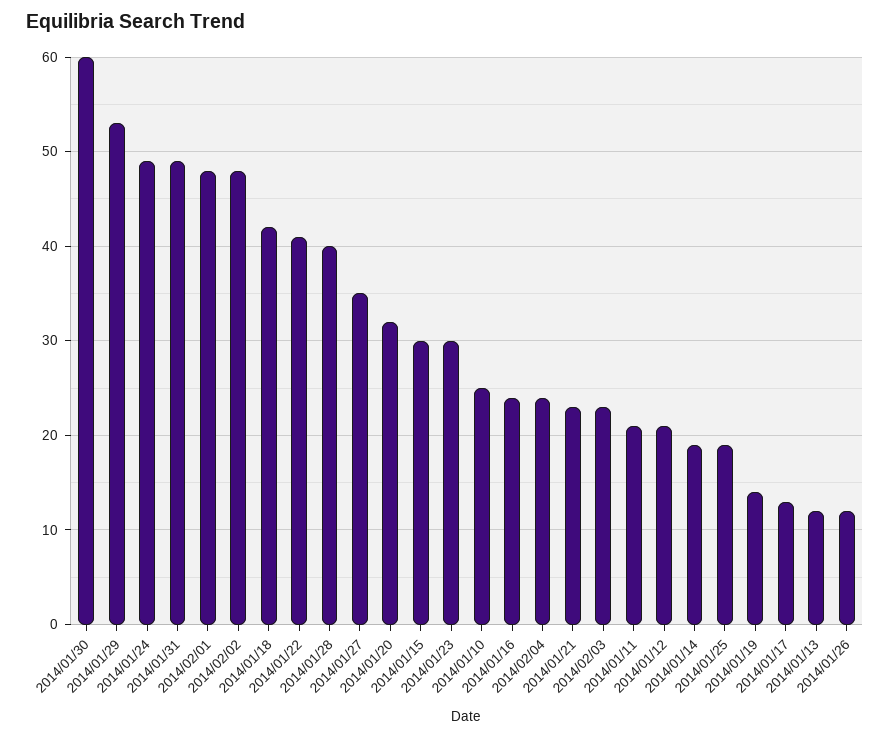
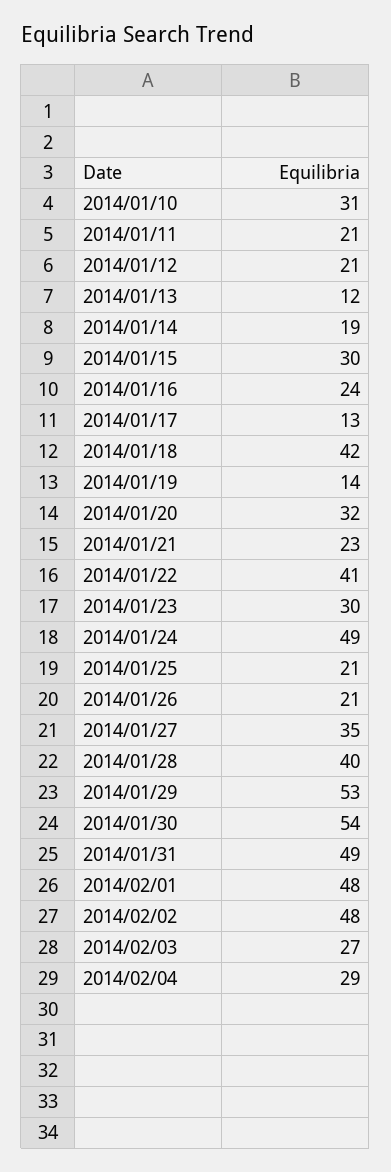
  {
-   "2014/01/30": 60,
+   "2014/01/30": 54,
    "2014/01/29": 53,
    "2014/01/24": 49,
    "2014/01/31": 49,
    "2014/02/01": 48,
    "2014/02/02": 48,
    "2014/01/18": 42,
    "2014/01/22": 41,
    "2014/01/28": 40,
    "2014/01/27": 35,
    "2014/01/20": 32,
    "2014/01/15": 30,
    "2014/01/23": 30,
-   "2014/01/10": 25,
+   "2014/01/10": 31,
    "2014/01/16": 24,
-   "2014/02/04": 24,
+   "2014/02/04": 29,
    "2014/01/21": 23,
-   "2014/02/03": 23,
+   "2014/02/03": 27,
    "2014/01/11": 21,
    "2014/01/12": 21,
    "2014/01/14": 19,
-   "2014/01/25": 19,
+   "2014/01/25": 21,
    "2014/01/19": 14,
    "2014/01/17": 13,
    "2014/01/13": 12,
-   "2014/01/26": 12
+   "2014/01/26": 21
  }

